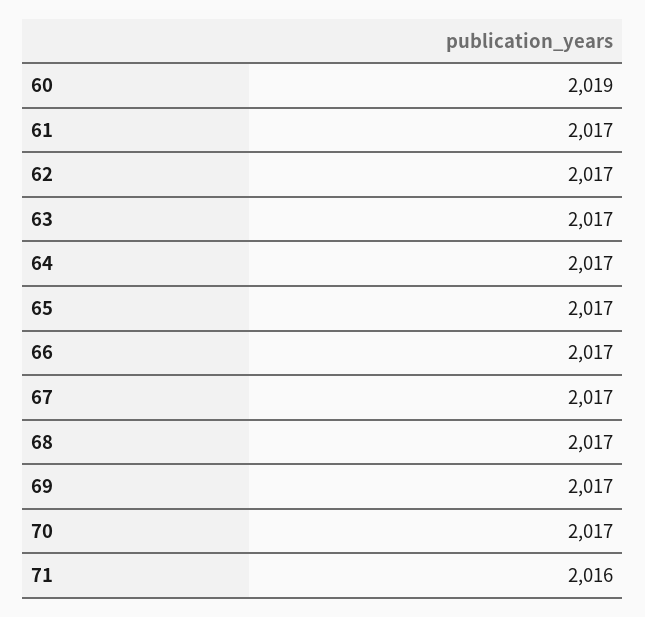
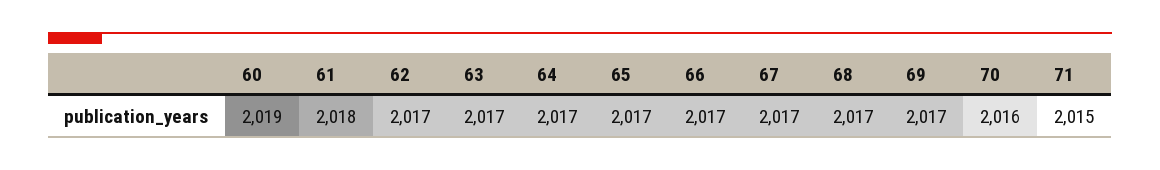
  {
    "60": 2019,
-   "61": 2017,
+   "61": 2018,
    "62": 2017,
    "63": 2017,
    "64": 2017,
    "65": 2017,
    "66": 2017,
    "67": 2017,
    "68": 2017,
    "69": 2017,
-   "70": 2017,
+   "70": 2016,
-   "71": 2016
+   "71": 2015
  }

